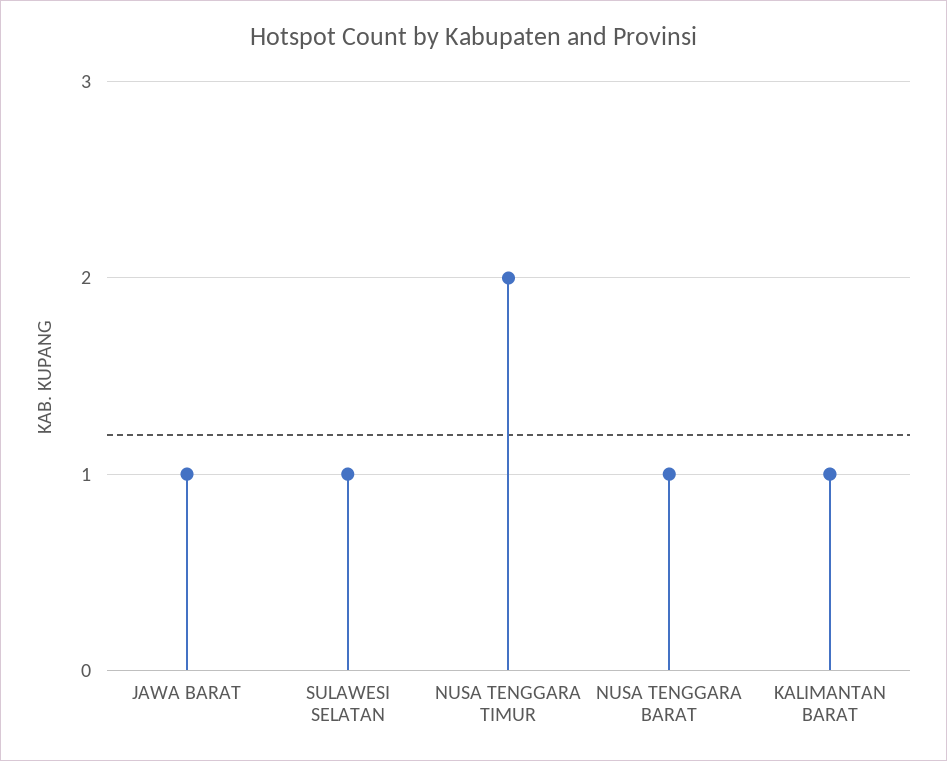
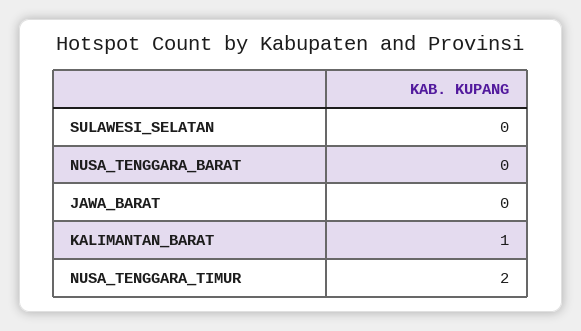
  {
-   "JAWA BARAT": 1,
+   "JAWA BARAT": 0,
-   "SULAWESI SELATAN": 1,
+   "SULAWESI SELATAN": 0,
    "NUSA TENGGARA TIMUR": 2,
-   "NUSA TENGGARA BARAT": 1,
+   "NUSA TENGGARA BARAT": 0,
    "KALIMANTAN BARAT": 1
  }

